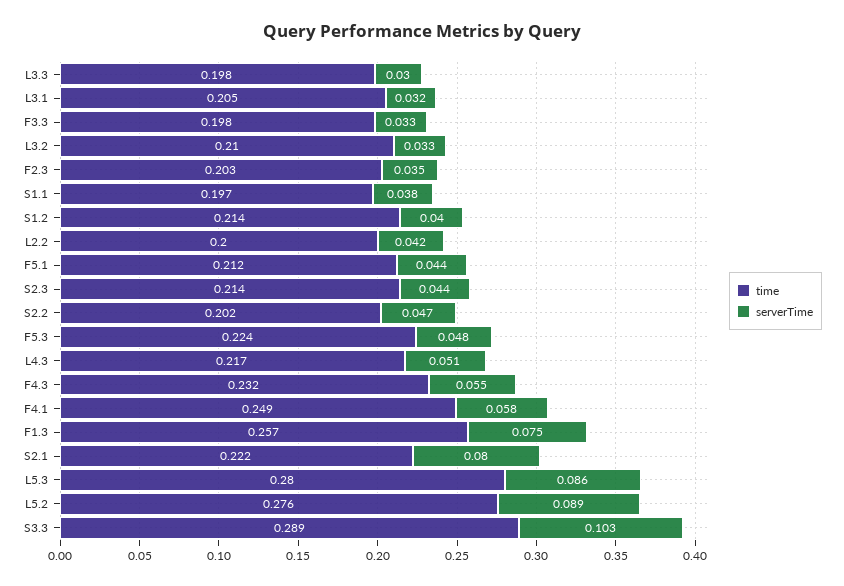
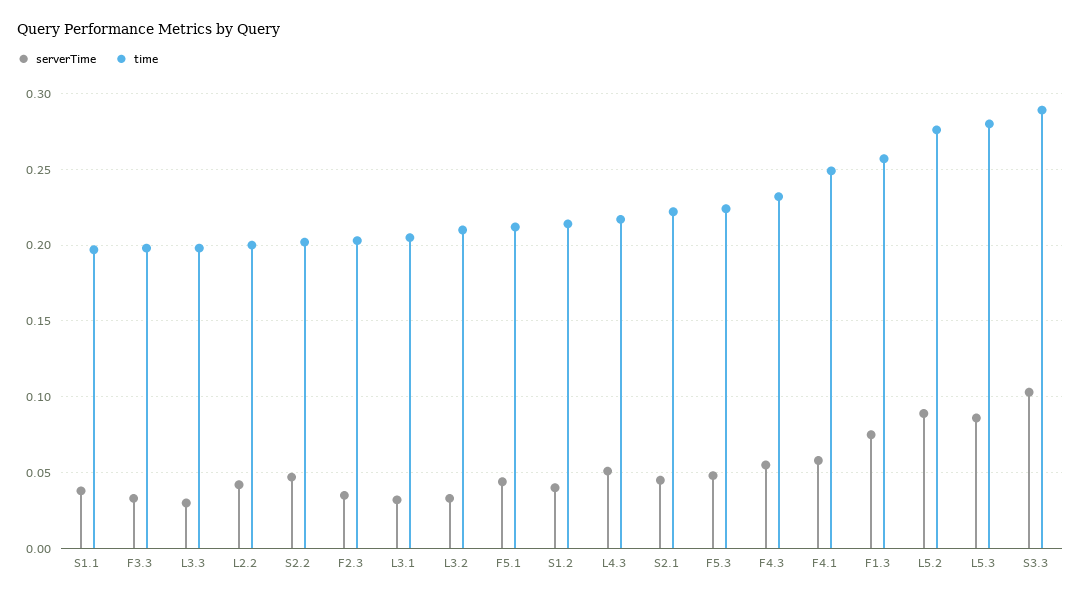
  {
    "time": {
      "L3.3": 0.198,
      "L3.1": 0.205,
      "F3.3": 0.198,
      "L3.2": 0.21,
      "F2.3": 0.203,
      "S1.1": 0.197,
      "S1.2": 0.214,
      "L2.2": 0.2,
      "F5.1": 0.212,
-     "S2.3": 0.214,
      "S2.2": 0.202,
      "F5.3": 0.224,
      "L4.3": 0.217,
      "F4.3": 0.232,
      "F4.1": 0.249,
      "F1.3": 0.257,
      "S2.1": 0.222,
      "L5.3": 0.28,
      "L5.2": 0.276,
      "S3.3": 0.289
    },
    "serverTime": {
      "L3.3": 0.03,
      "L3.1": 0.032,
      "F3.3": 0.033,
      "L3.2": 0.033,
      "F2.3": 0.035,
      "S1.1": 0.038,
      "S1.2": 0.04,
      "L2.2": 0.042,
      "F5.1": 0.044,
-     "S2.3": 0.044,
      "S2.2": 0.047,
      "F5.3": 0.048,
      "L4.3": 0.051,
      "F4.3": 0.055,
      "F4.1": 0.058,
      "F1.3": 0.075,
-     "S2.1": 0.08,
+     "S2.1": 0.045,
      "L5.3": 0.086,
      "L5.2": 0.089,
      "S3.3": 0.103
    }
  }

